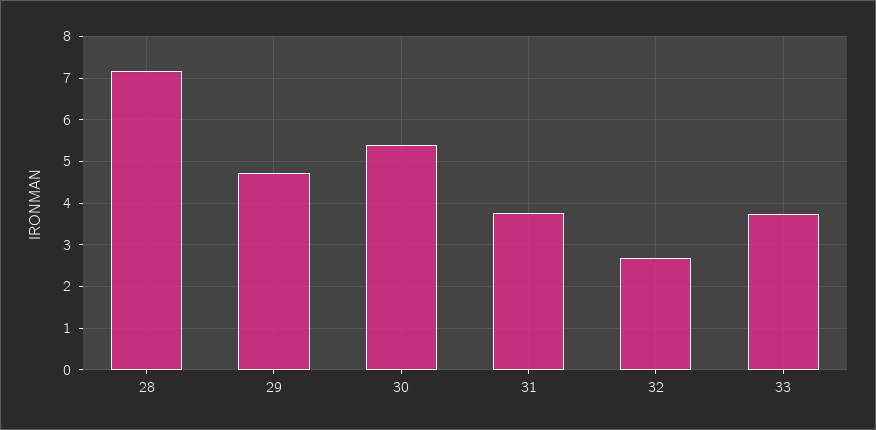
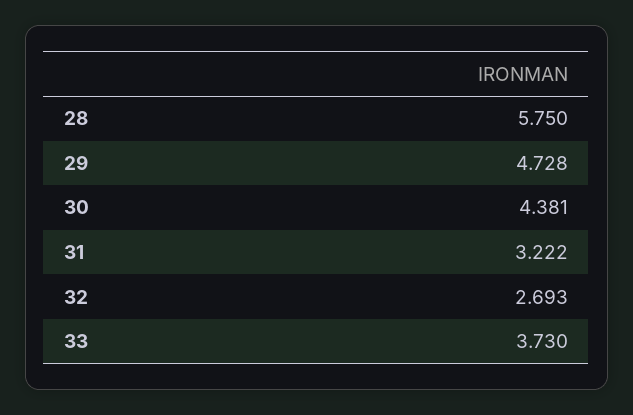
  {
-   "28": 7.2,
+   "28": 5.75,
    "29": 4.728,
-   "30": 5.4,
+   "30": 4.381,
-   "31": 3.8,
+   "31": 3.222,
    "32": 2.693,
    "33": 3.73
  }

